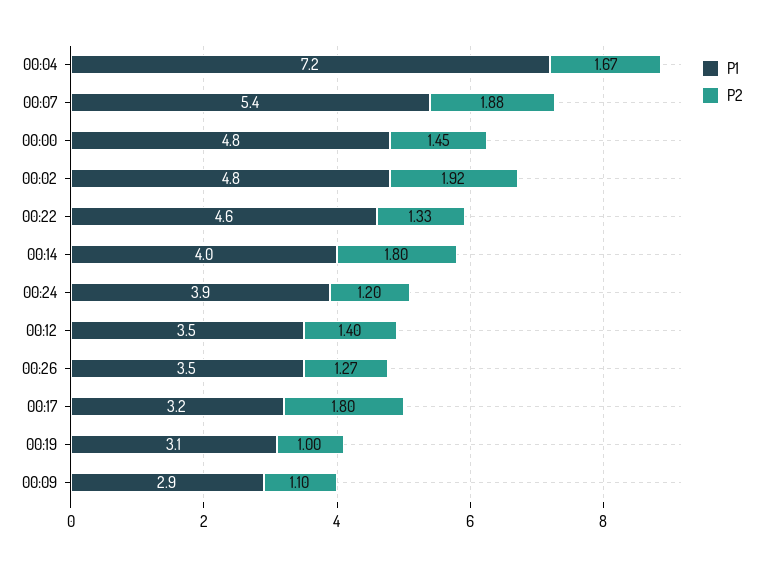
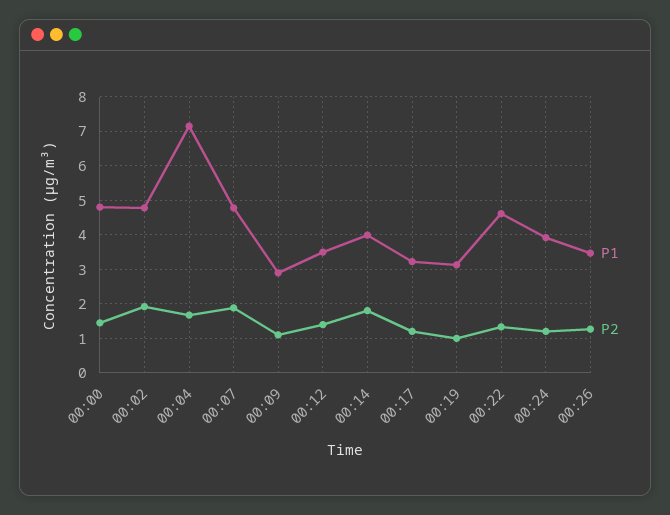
  {
    "P1": {
      "00:04": 7.2,
-     "00:07": 5.4,
+     "00:07": 4.8,
      "00:00": 4.8,
      "00:02": 4.8,
      "00:22": 4.6,
      "00:14": 4,
      "00:24": 3.9,
      "00:12": 3.5,
      "00:26": 3.5,
      "00:17": 3.2,
      "00:19": 3.1,
      "00:09": 2.9
    },
    "P2": {
      "00:04": 1.67,
      "00:07": 1.88,
      "00:00": 1.45,
      "00:02": 1.92,
      "00:22": 1.33,
      "00:14": 1.8,
      "00:24": 1.2,
      "00:12": 1.4,
      "00:26": 1.27,
-     "00:17": 1.8,
+     "00:17": 1.2,
      "00:19": 1,
      "00:09": 1.1
    }
  }

